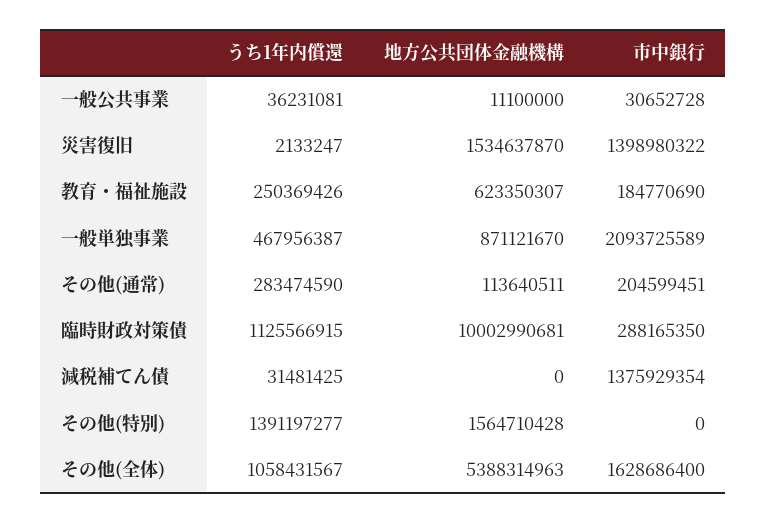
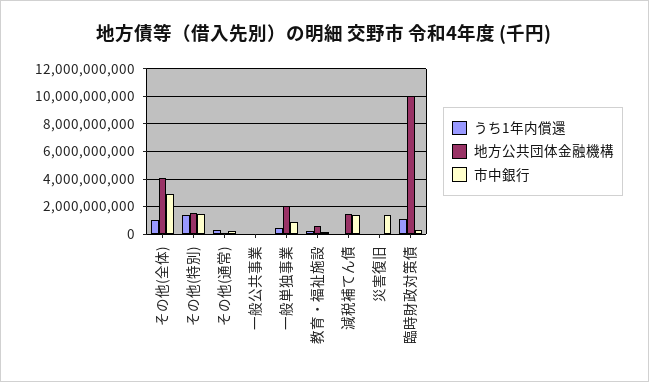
  {
    "うち1年内償還": {
      "一般公共事業": 36231081,
      "災害復旧": 2133247,
      "教育・福祉施設": 250369426,
      "一般単独事業": 467956387,
      "その他(通常)": 283474590,
      "臨時財政対策債": 1125566915,
      "減税補てん債": 31481425,
      "その他(特別)": 1391197277,
      "その他(全体)": 1058431567
    },
    "地方公共団体金融機構": {
      "一般公共事業": 11100000,
-     "災害復旧": 1534637870,
+     "災害復旧": 0,
      "教育・福祉施設": 623350307,
-     "一般単独事業": 871121670,
+     "一般単独事業": 2000000000,
      "その他(通常)": 113640511,
      "臨時財政対策債": 10002990681,
-     "減税補てん債": 0,
+     "減税補てん債": 1500000000,
      "その他(特別)": 1564710428,
-     "その他(全体)": 5388314963
+     "その他(全体)": 4000000000
    },
    "市中銀行": {
      "一般公共事業": 30652728,
      "災害復旧": 1398980322,
      "教育・福祉施設": 184770690,
-     "一般単独事業": 2093725589,
+     "一般単独事業": 1000000000,
      "その他(通常)": 204599451,
      "臨時財政対策債": 288165350,
      "減税補てん債": 1375929354,
-     "その他(特別)": 0,
+     "その他(特別)": 1500000000,
-     "その他(全体)": 1628686400
+     "その他(全体)": 3000000000
    }
  }

